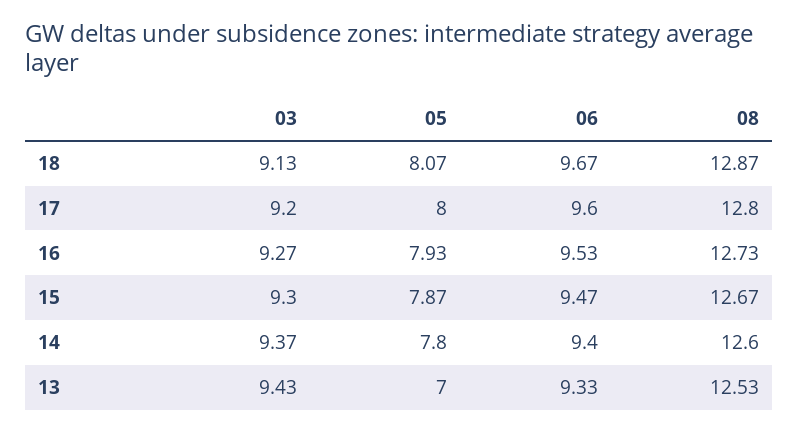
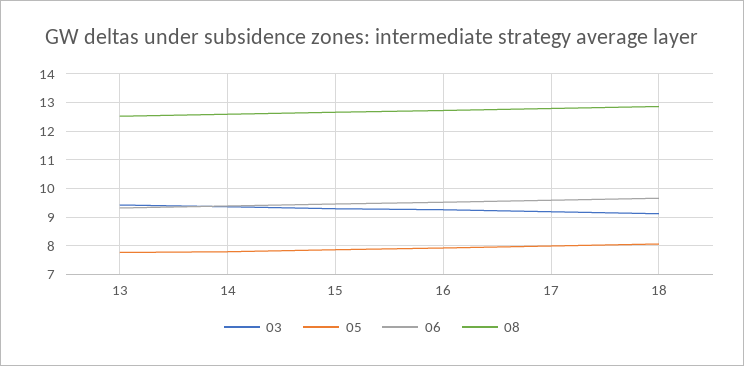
  {
    "03": {
      "18": 9.13,
      "17": 9.2,
      "16": 9.27,
      "15": 9.3,
      "14": 9.37,
      "13": 9.43
    },
    "05": {
      "18": 8.07,
      "17": 8,
      "16": 7.93,
      "15": 7.87,
      "14": 7.8,
-     "13": 7
+     "13": 7.75
    },
    "06": {
      "18": 9.67,
      "17": 9.6,
      "16": 9.53,
      "15": 9.47,
      "14": 9.4,
      "13": 9.33
    },
    "08": {
      "18": 12.87,
      "17": 12.8,
      "16": 12.73,
      "15": 12.67,
      "14": 12.6,
      "13": 12.53
    }
  }

